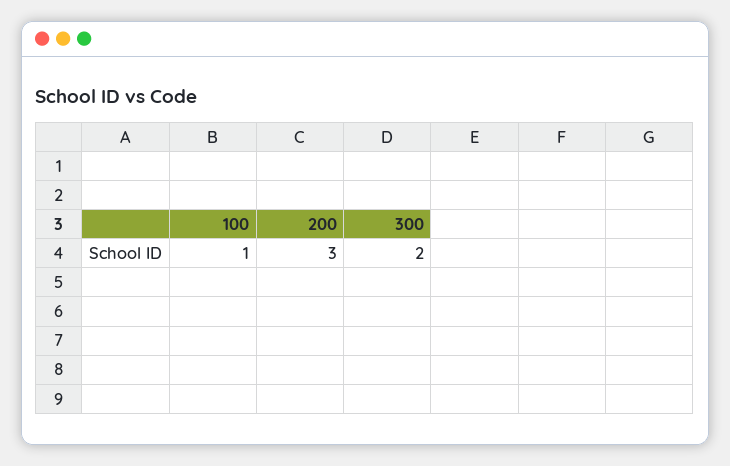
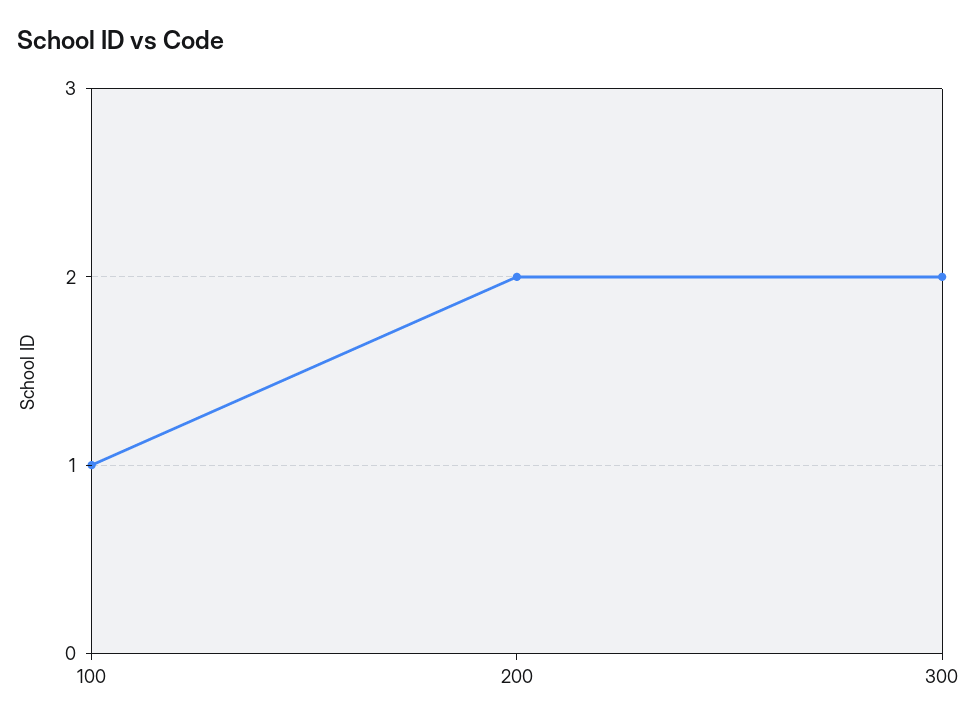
  {
    "100": 1,
-   "200": 3,
+   "200": 2,
    "300": 2
  }

